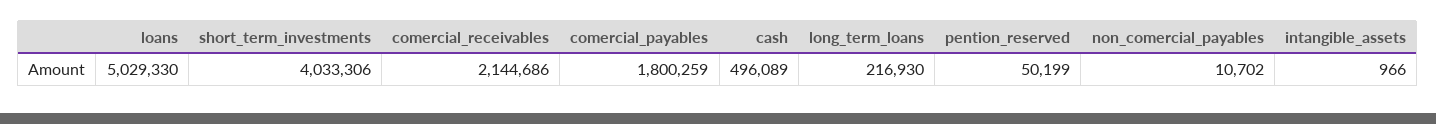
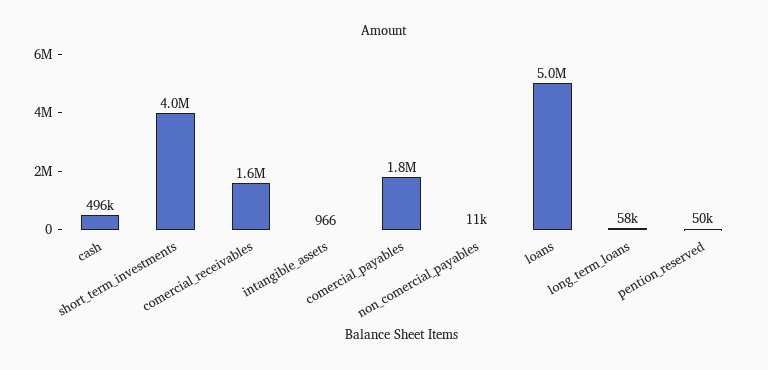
  {
    "loans": 5029330,
    "short_term_investments": 4033306,
-   "comercial_receivables": 2144686,
+   "comercial_receivables": 1600000,
    "comercial_payables": 1800259,
    "cash": 496089,
-   "long_term_loans": 216930,
+   "long_term_loans": 58000,
    "pention_reserved": 50199,
    "non_comercial_payables": 10702,
    "intangible_assets": 966
  }

